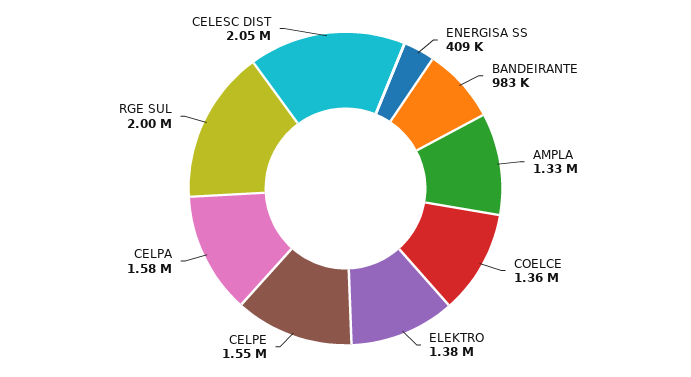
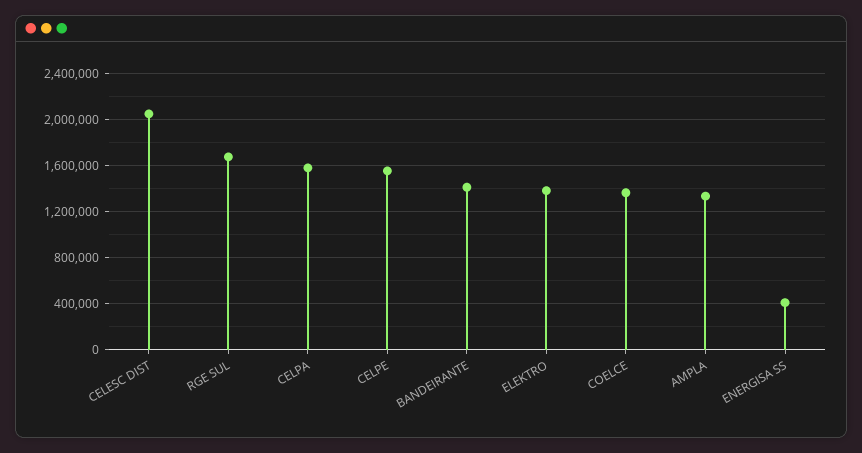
  {
    "ENERGISA SS": 409000,
-   "BANDEIRANTE": 983000,
+   "BANDEIRANTE": 1400000,
    "AMPLA": 1330000,
    "COELCE": 1360000,
    "ELEKTRO": 1380000,
    "CELPE": 1550000,
    "CELPA": 1580000,
-   "RGE SUL": 2000000,
+   "RGE SUL": 1700000,
    "CELESC DIST": 2050000
  }

